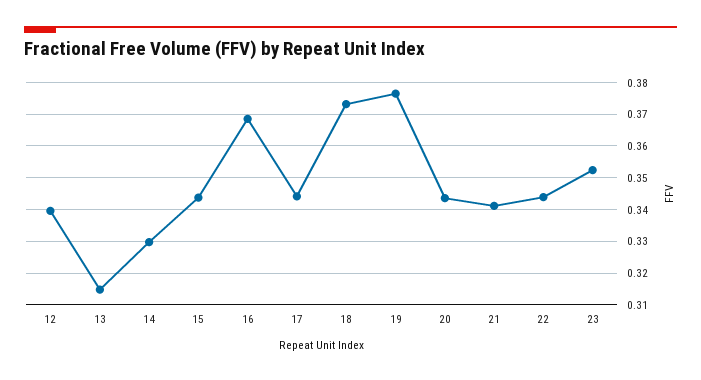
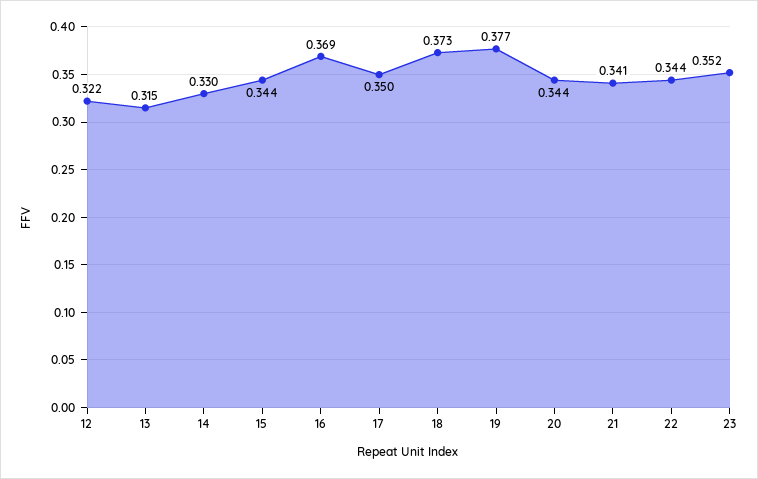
  {
-   "12": 0.34,
+   "12": 0.322,
    "13": 0.315,
    "14": 0.33,
    "15": 0.344,
    "16": 0.369,
-   "17": 0.344,
+   "17": 0.35,
    "18": 0.373,
    "19": 0.377,
    "20": 0.344,
    "21": 0.341,
    "22": 0.344,
    "23": 0.352
  }

